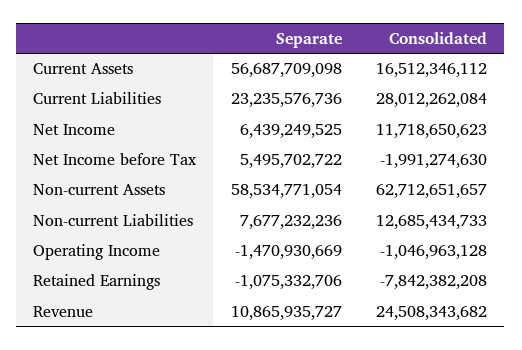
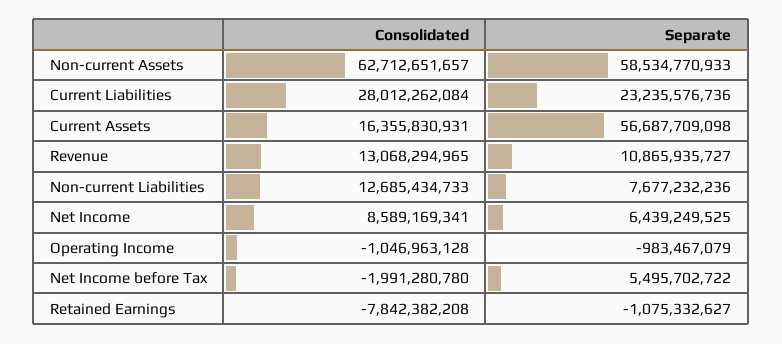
  {
    "Separate": {
      "Current Assets": 56687709098,
      "Current Liabilities": 23235576736,
      "Net Income": 6439249525,
      "Net Income before Tax": 5495702722,
-     "Non-current Assets": 58534771054,
+     "Non-current Assets": 58534770933,
      "Non-current Liabilities": 7677232236,
-     "Operating Income": -1470930669,
+     "Operating Income": -983467079,
-     "Retained Earnings": -1075332706,
+     "Retained Earnings": -1075332627,
      "Revenue": 10865935727
    },
    "Consolidated": {
-     "Current Assets": 16512346112,
+     "Current Assets": 16355830931,
      "Current Liabilities": 28012262084,
-     "Net Income": 11718650623,
+     "Net Income": 8589169341,
-     "Net Income before Tax": -1991274630,
+     "Net Income before Tax": -1991280780,
      "Non-current Assets": 62712651657,
      "Non-current Liabilities": 12685434733,
      "Operating Income": -1046963128,
      "Retained Earnings": -7842382208,
-     "Revenue": 24508343682
+     "Revenue": 13068294965
    }
  }

